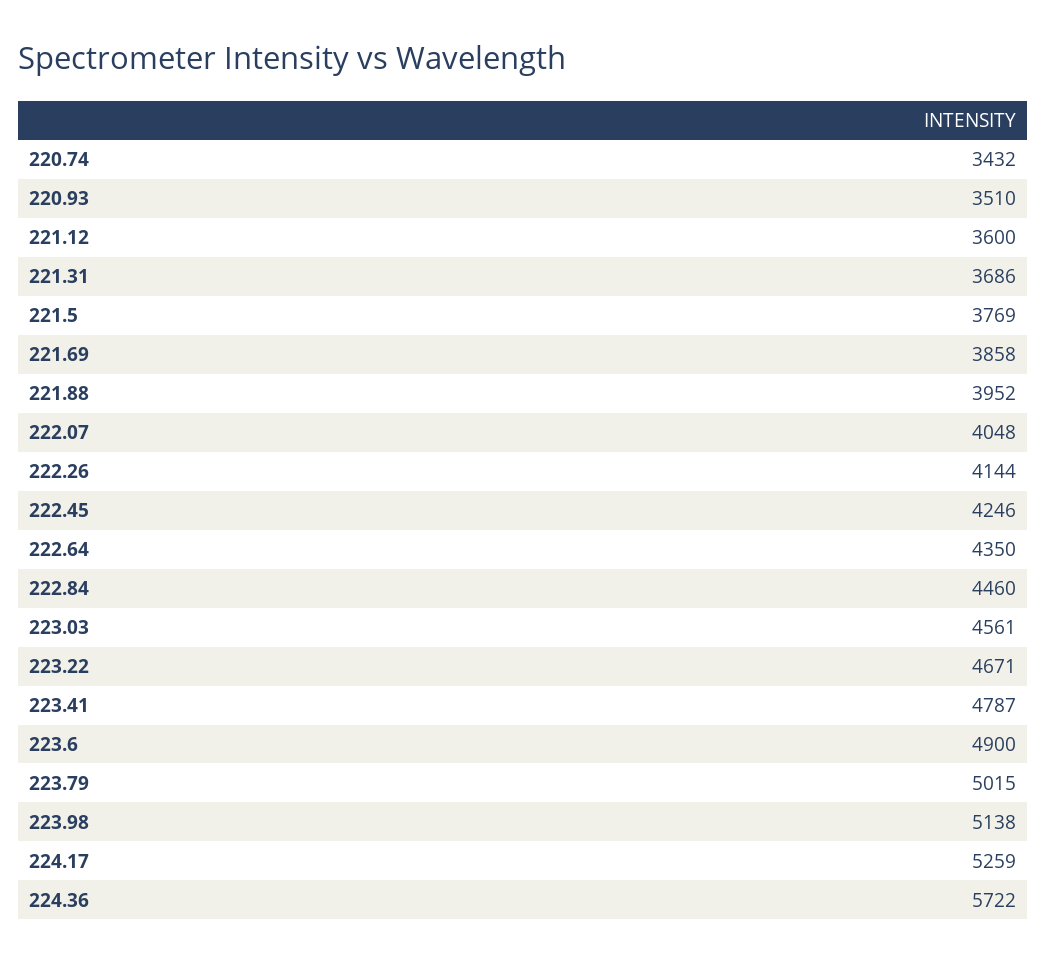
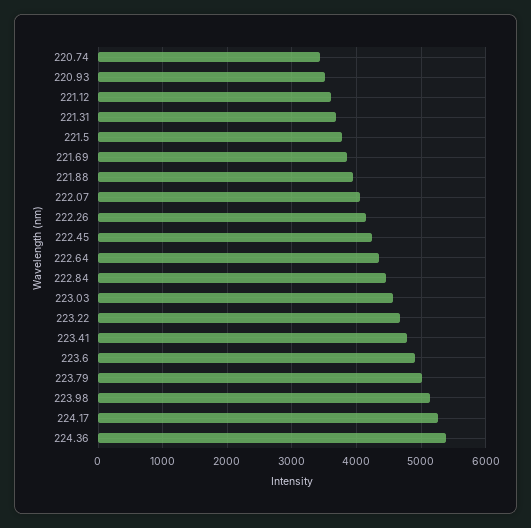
  {
    "220.74": 3432,
    "220.93": 3510,
    "221.12": 3600,
    "221.31": 3686,
    "221.5": 3769,
    "221.69": 3858,
    "221.88": 3952,
    "222.07": 4048,
    "222.26": 4144,
    "222.45": 4246,
    "222.64": 4350,
    "222.84": 4460,
    "223.03": 4561,
    "223.22": 4671,
    "223.41": 4787,
    "223.6": 4900,
    "223.79": 5015,
    "223.98": 5138,
    "224.17": 5259,
-   "224.36": 5722
+   "224.36": 5400
  }

